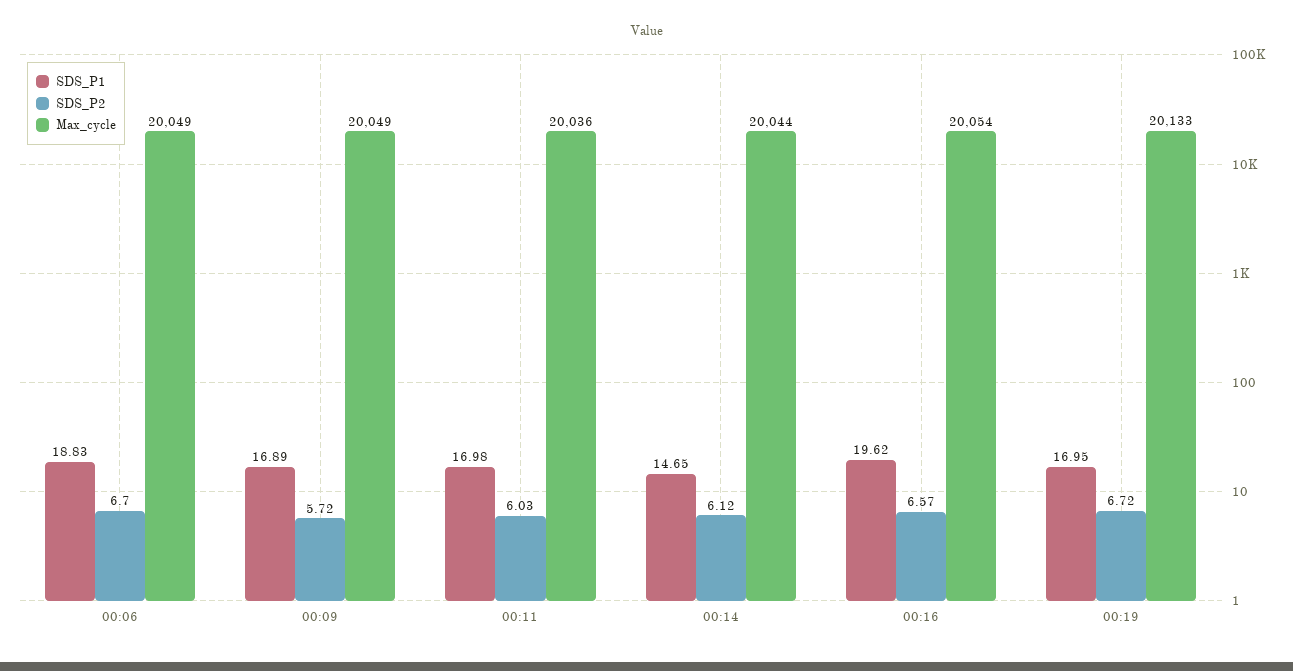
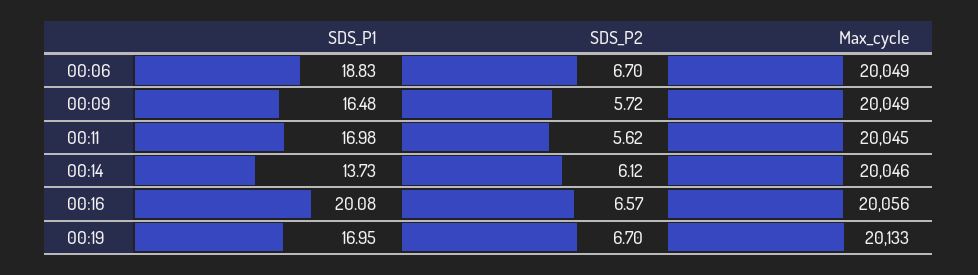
  {
    "SDS_P1": {
      "00:06": 18.83,
-     "00:09": 16.89,
+     "00:09": 16.48,
      "00:11": 16.98,
-     "00:14": 14.65,
+     "00:14": 13.73,
-     "00:16": 19.62,
+     "00:16": 20.08,
      "00:19": 16.95
    },
    "SDS_P2": {
      "00:06": 6.7,
      "00:09": 5.72,
-     "00:11": 6.03,
+     "00:11": 5.62,
      "00:14": 6.12,
      "00:16": 6.57,
-     "00:19": 6.72
+     "00:19": 6.7
    },
    "Max_cycle": {
      "00:06": 20049,
      "00:09": 20049,
-     "00:11": 20036,
+     "00:11": 20045,
-     "00:14": 20044,
+     "00:14": 20046,
-     "00:16": 20054,
+     "00:16": 20056,
      "00:19": 20133
    }
  }

